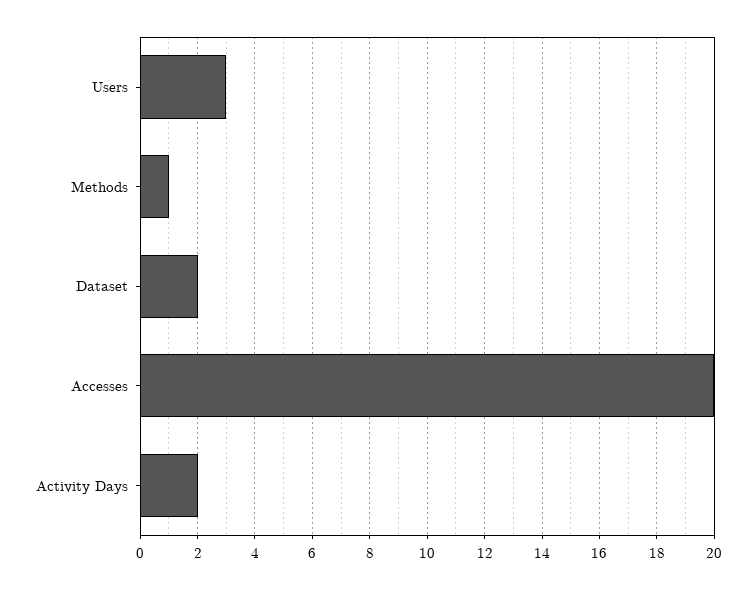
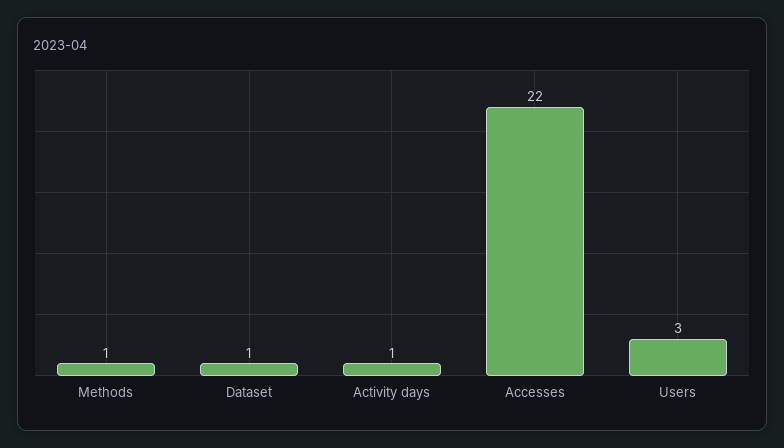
  {
    "Users": 3,
    "Methods": 1,
-   "Dataset": 2,
+   "Dataset": 1,
-   "Accesses": 20,
+   "Accesses": 22,
-   "Activity Days": 2
+   "Activity Days": 1
  }

